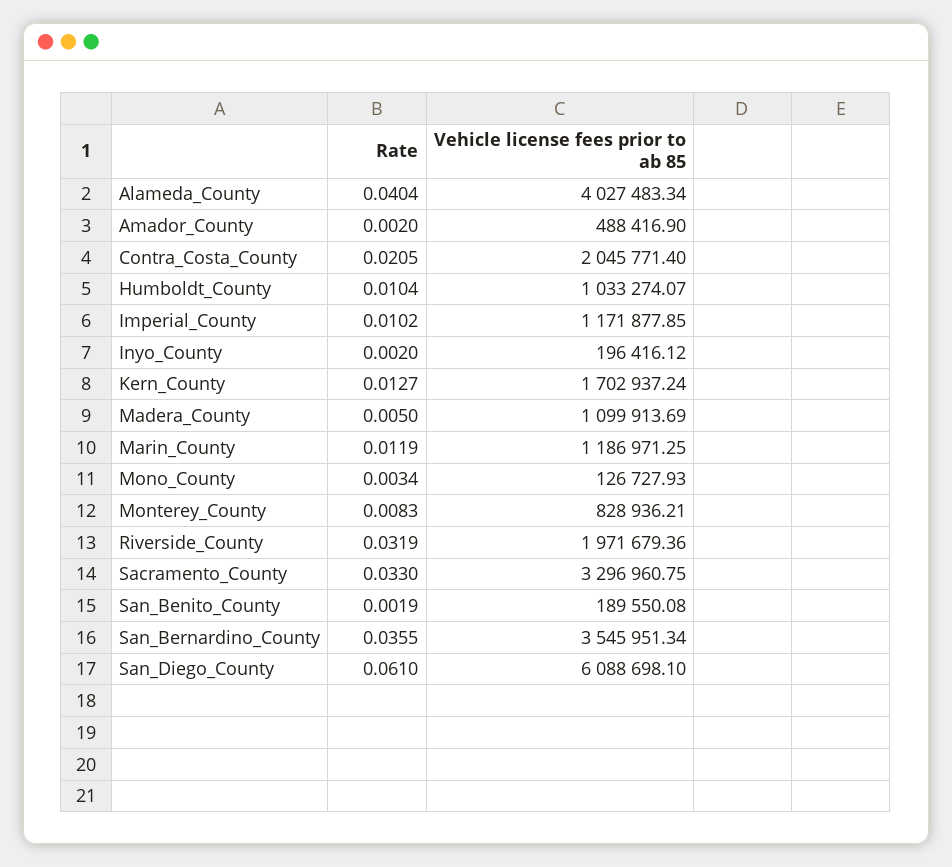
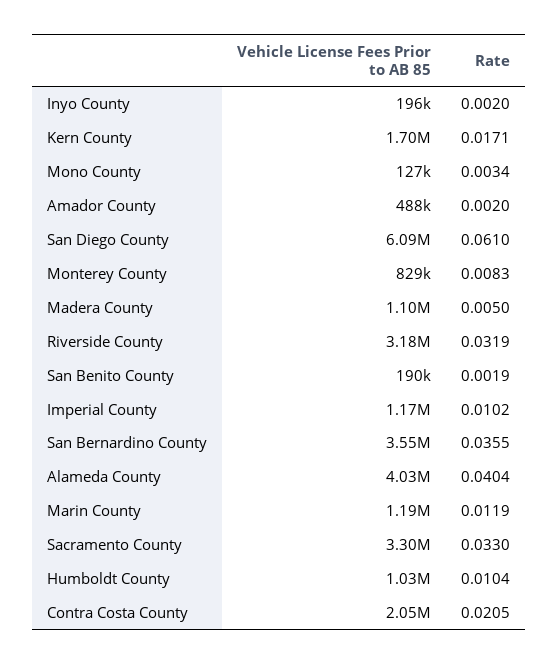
  {
    "Rate": {
      "Alameda_County": 0.0404,
      "Amador_County": 0.002,
      "Contra_Costa_County": 0.0205,
      "Humboldt_County": 0.0104,
      "Imperial_County": 0.0102,
      "Inyo_County": 0.002,
-     "Kern_County": 0.0127,
+     "Kern_County": 0.0171,
      "Madera_County": 0.005,
      "Marin_County": 0.0119,
      "Mono_County": 0.0034,
      "Monterey_County": 0.0083,
      "Riverside_County": 0.0319,
      "Sacramento_County": 0.033,
      "San_Benito_County": 0.0019,
      "San_Bernardino_County": 0.0355,
      "San_Diego_County": 0.061
    },
    "Vehicle license fees prior to ab 85": {
      "Alameda_County": 4027483.34,
      "Amador_County": 488416.9,
      "Contra_Costa_County": 2045771.4,
      "Humboldt_County": 1033274.07,
      "Imperial_County": 1171877.85,
      "Inyo_County": 196416.12,
      "Kern_County": 1702937.24,
      "Madera_County": 1099913.69,
      "Marin_County": 1186971.25,
      "Mono_County": 126727.93,
      "Monterey_County": 828936.21,
-     "Riverside_County": 1971679.36,
+     "Riverside_County": 3180000,
      "Sacramento_County": 3296960.75,
      "San_Benito_County": 189550.08,
      "San_Bernardino_County": 3545951.34,
      "San_Diego_County": 6088698.1
    }
  }

